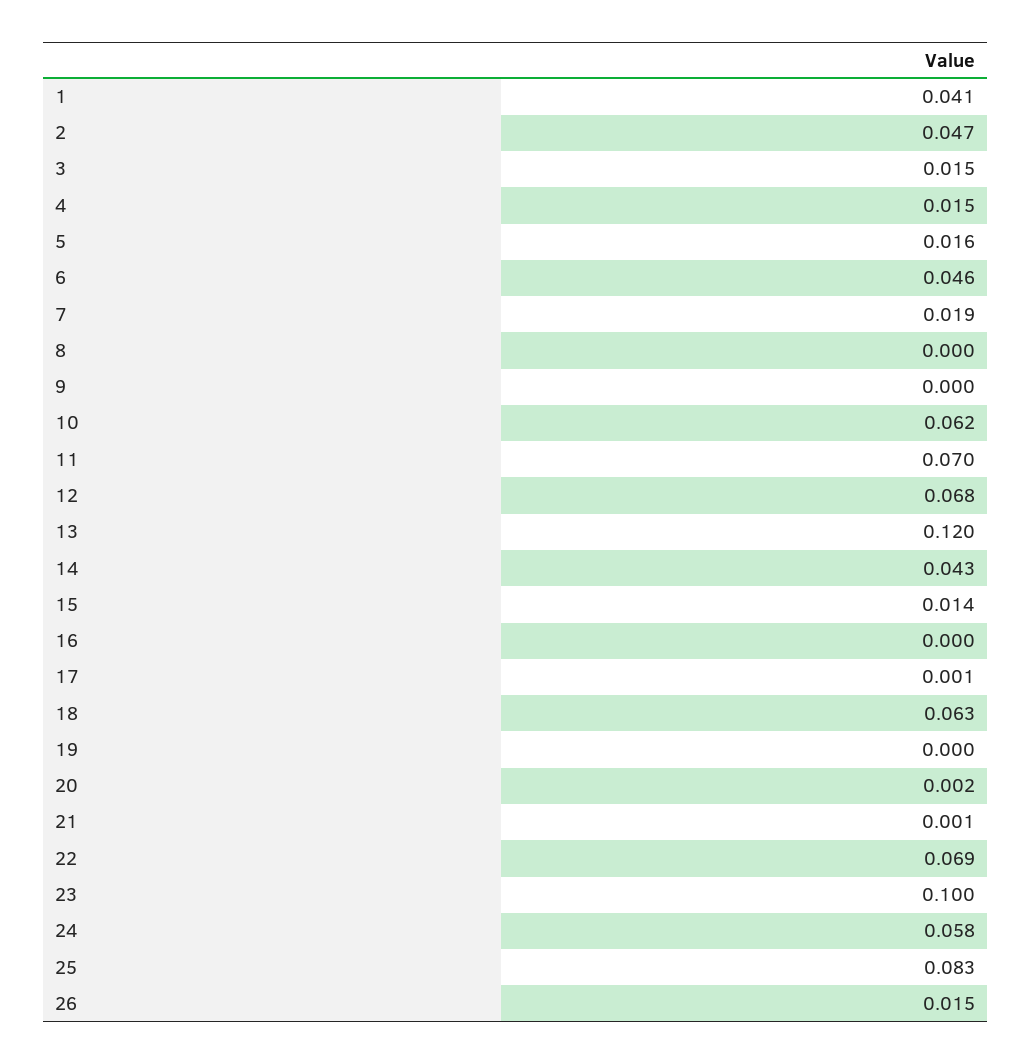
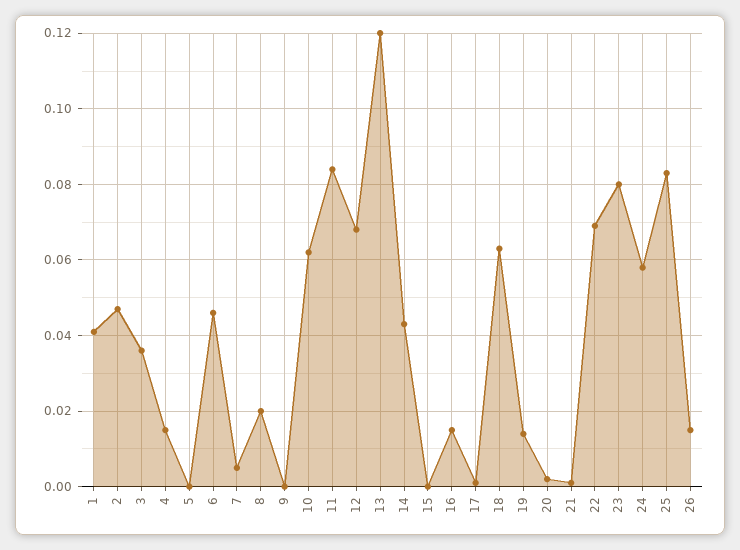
  {
    "1": 0.041,
    "2": 0.047,
-   "3": 0.015,
+   "3": 0.035,
    "4": 0.015,
-   "5": 0.016,
+   "5": 0,
    "6": 0.046,
-   "7": 0.019,
+   "7": 0.005,
-   "8": 0,
+   "8": 0.02,
    "9": 0,
    "10": 0.062,
-   "11": 0.07,
+   "11": 0.085,
    "12": 0.068,
    "13": 0.12,
    "14": 0.043,
-   "15": 0.014,
+   "15": 0,
-   "16": 0,
+   "16": 0.015,
    "17": 0.001,
    "18": 0.063,
-   "19": 0,
+   "19": 0.015,
    "20": 0.002,
    "21": 0.001,
    "22": 0.069,
-   "23": 0.1,
+   "23": 0.08,
    "24": 0.058,
    "25": 0.083,
    "26": 0.015
  }

